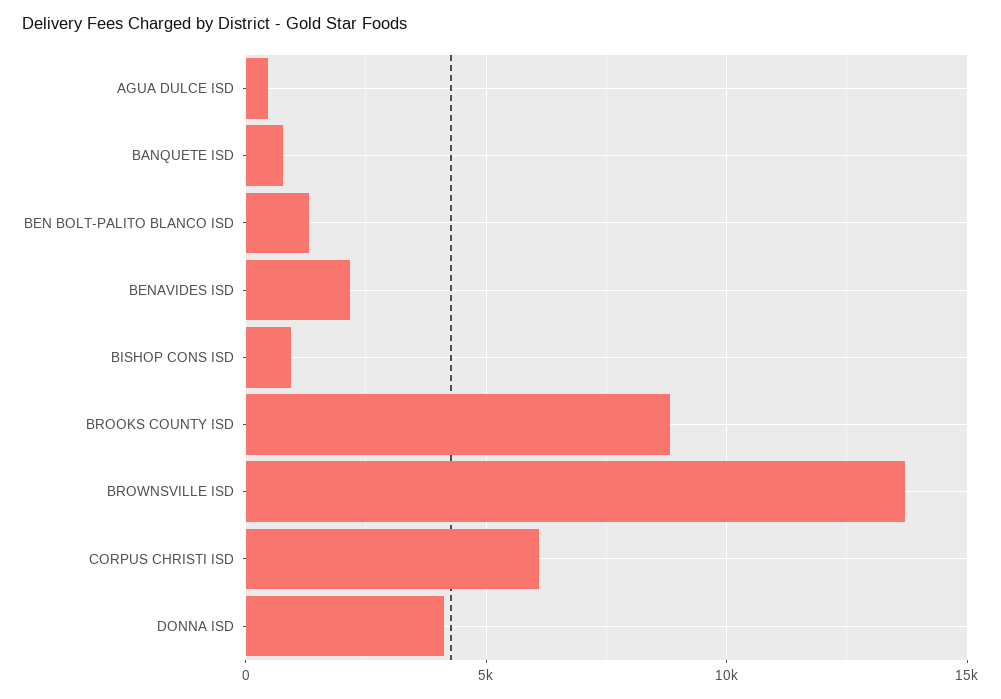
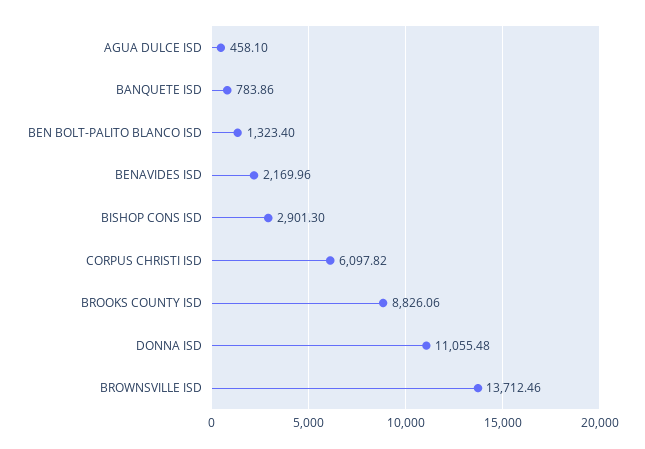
  {
    "AGUA DULCE ISD": 458.1,
    "BANQUETE ISD": 783.86,
    "BEN BOLT-PALITO BLANCO ISD": 1323.4,
    "BENAVIDES ISD": 2169.96,
-   "BISHOP CONS ISD": 1000,
+   "BISHOP CONS ISD": 2901.3,
    "BROOKS COUNTY ISD": 8826.06,
    "BROWNSVILLE ISD": 13712.46,
    "CORPUS CHRISTI ISD": 6097.82,
-   "DONNA ISD": 4000
+   "DONNA ISD": 11055.48
  }

